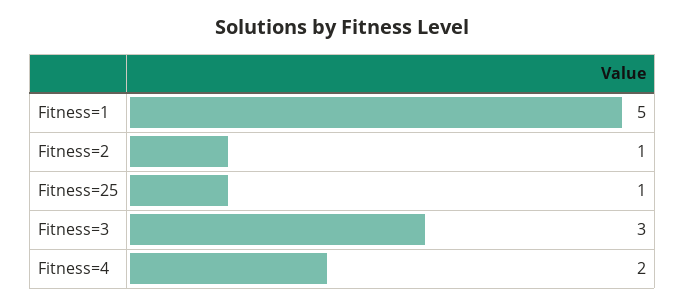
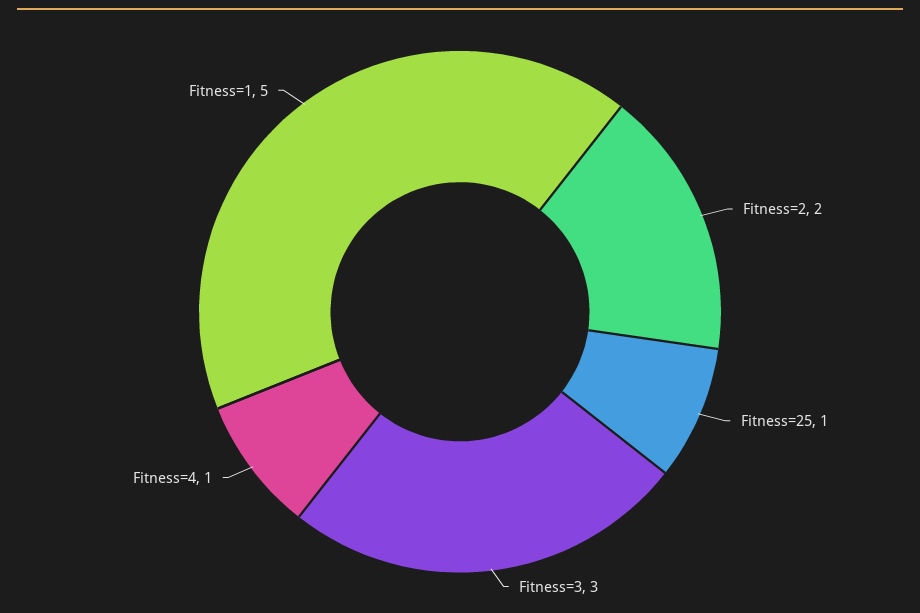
  {
    "Fitness=1": 5,
-   "Fitness=2": 1,
+   "Fitness=2": 2,
    "Fitness=25": 1,
    "Fitness=3": 3,
-   "Fitness=4": 2
+   "Fitness=4": 1
  }

